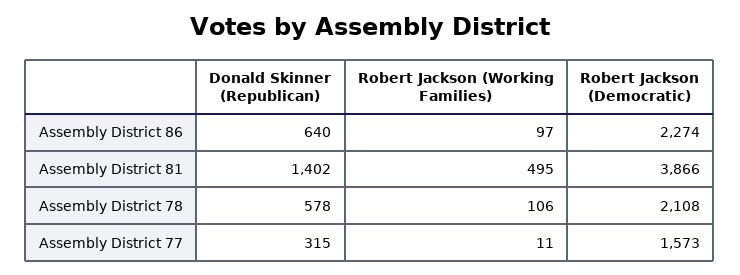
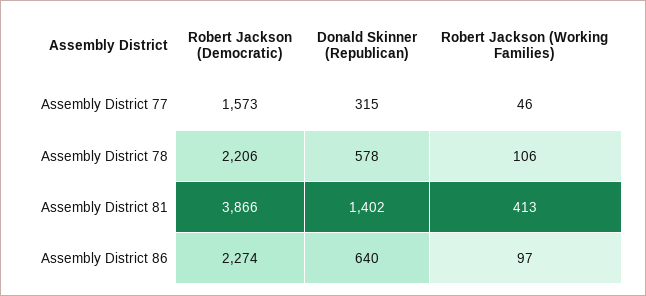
  {
    "Donald Skinner (Republican)": {
      "Assembly District 86": 640,
      "Assembly District 81": 1402,
      "Assembly District 78": 578,
      "Assembly District 77": 315
    },
    "Robert Jackson (Working Families)": {
      "Assembly District 86": 97,
-     "Assembly District 81": 495,
+     "Assembly District 81": 413,
      "Assembly District 78": 106,
-     "Assembly District 77": 11
+     "Assembly District 77": 46
    },
    "Robert Jackson (Democratic)": {
      "Assembly District 86": 2274,
      "Assembly District 81": 3866,
-     "Assembly District 78": 2108,
+     "Assembly District 78": 2206,
      "Assembly District 77": 1573
    }
  }

